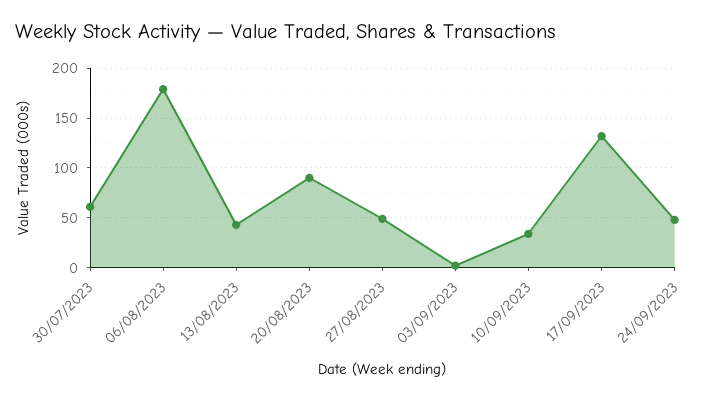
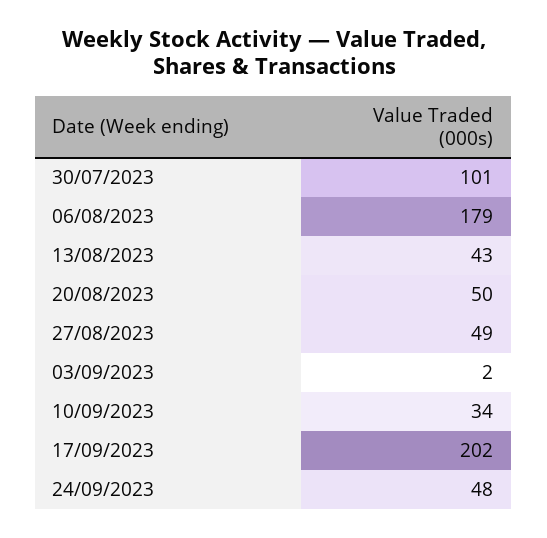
  {
-   "30/07/2023": 60,
+   "30/07/2023": 101,
    "06/08/2023": 179,
    "13/08/2023": 43,
-   "20/08/2023": 90,
+   "20/08/2023": 50,
    "27/08/2023": 49,
    "03/09/2023": 2,
    "10/09/2023": 34,
-   "17/09/2023": 130,
+   "17/09/2023": 202,
    "24/09/2023": 48
  }

